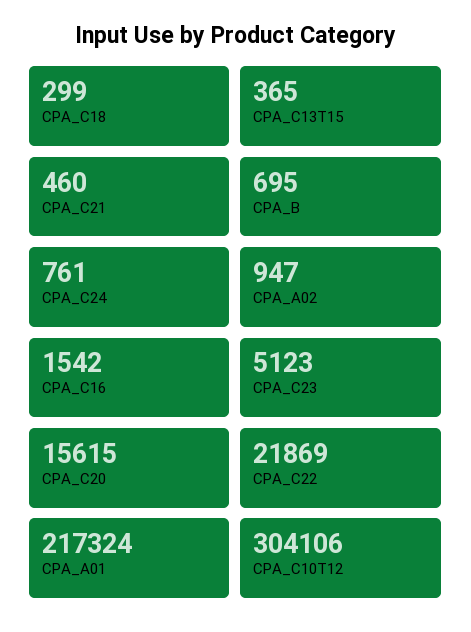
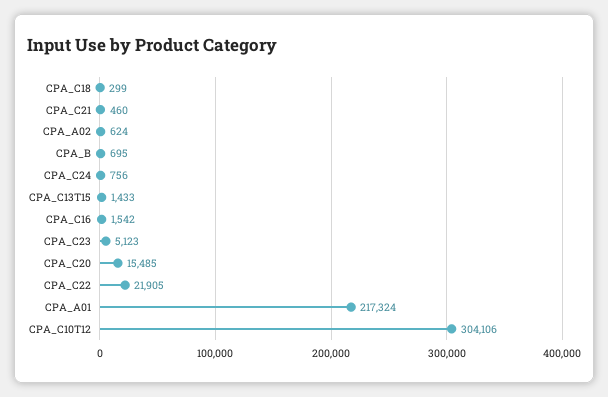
  {
    "CPA_C18": 299,
-   "CPA_C13T15": 365,
+   "CPA_C13T15": 1433,
    "CPA_C21": 460,
    "CPA_B": 695,
-   "CPA_C24": 761,
+   "CPA_C24": 756,
-   "CPA_A02": 947,
+   "CPA_A02": 624,
    "CPA_C16": 1542,
    "CPA_C23": 5123,
-   "CPA_C20": 15615,
+   "CPA_C20": 15485,
-   "CPA_C22": 21869,
+   "CPA_C22": 21905,
    "CPA_A01": 217324,
    "CPA_C10T12": 304106
  }

